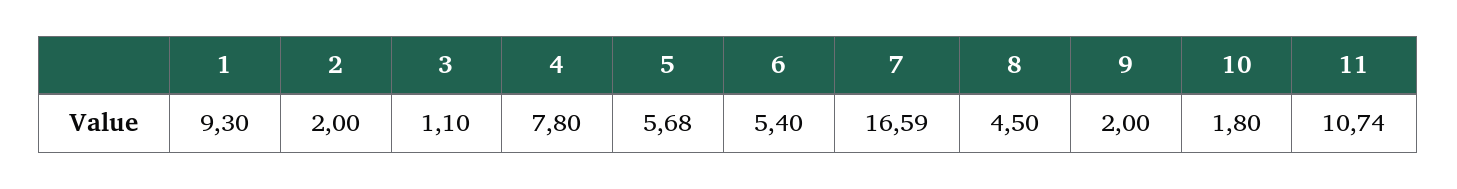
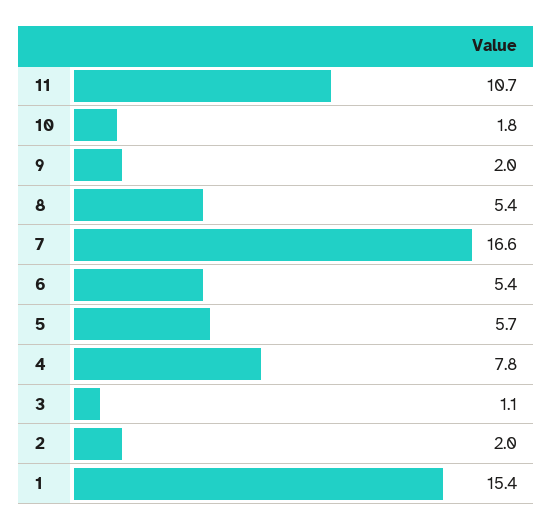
  {
-   "1": 9.3,
+   "1": 15.4,
    "2": 2,
    "3": 1.1,
    "4": 7.8,
    "5": 5.68,
    "6": 5.4,
    "7": 16.59,
-   "8": 4.5,
+   "8": 5.4,
    "9": 2,
    "10": 1.8,
    "11": 10.74
  }

